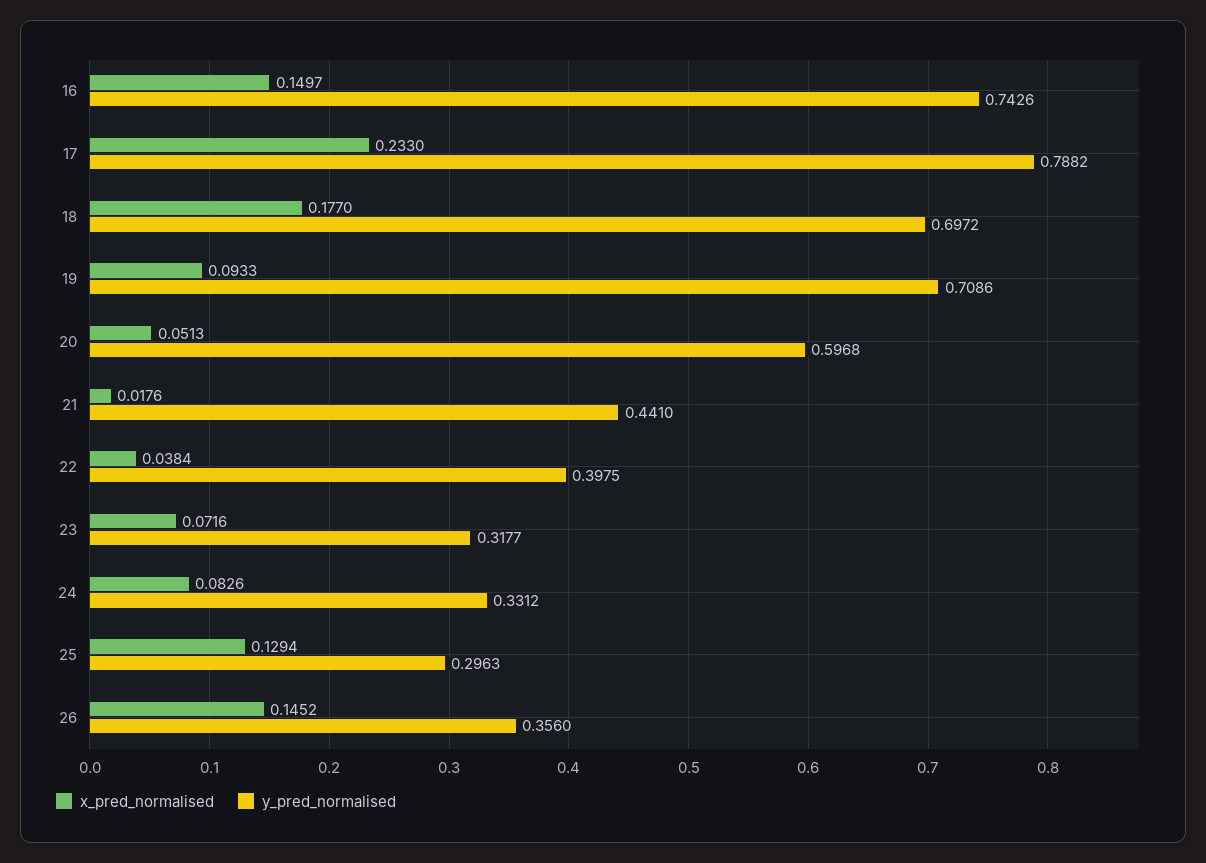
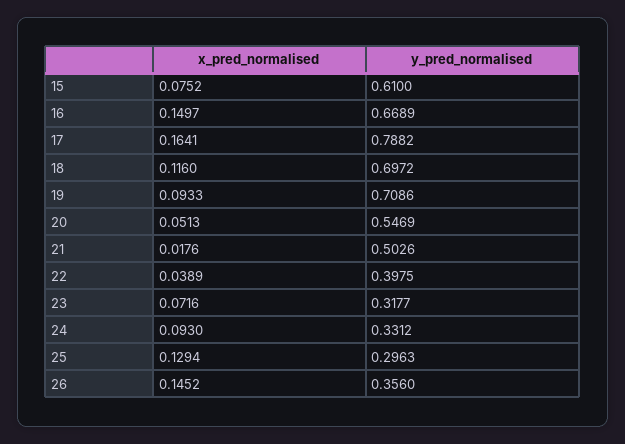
  {
    "x_pred_normalised": {
      "16": 0.1497,
-     "17": 0.233,
+     "17": 0.1641,
-     "18": 0.177,
+     "18": 0.116,
      "19": 0.0933,
      "20": 0.0513,
      "21": 0.0176,
-     "22": 0.0384,
+     "22": 0.0389,
      "23": 0.0716,
-     "24": 0.0826,
+     "24": 0.093,
      "25": 0.1294,
-     "26": 0.1452
+     "26": 0.1452,
+     "15": 0.0752
    },
    "y_pred_normalised": {
-     "16": 0.7426,
+     "16": 0.6689,
      "17": 0.7882,
      "18": 0.6972,
      "19": 0.7086,
-     "20": 0.5968,
+     "20": 0.5469,
-     "21": 0.441,
+     "21": 0.5026,
      "22": 0.3975,
      "23": 0.3177,
      "24": 0.3312,
      "25": 0.2963,
-     "26": 0.356
+     "26": 0.356,
+     "15": 0.61
    }
  }

